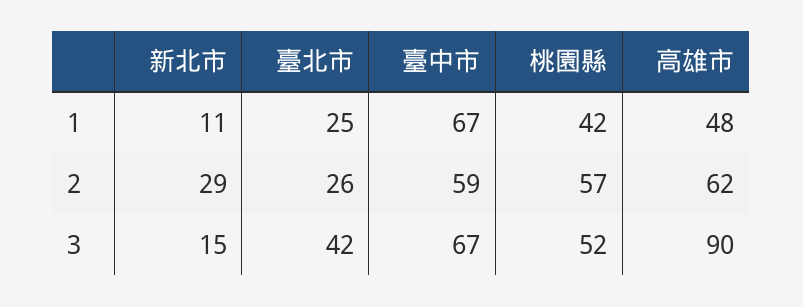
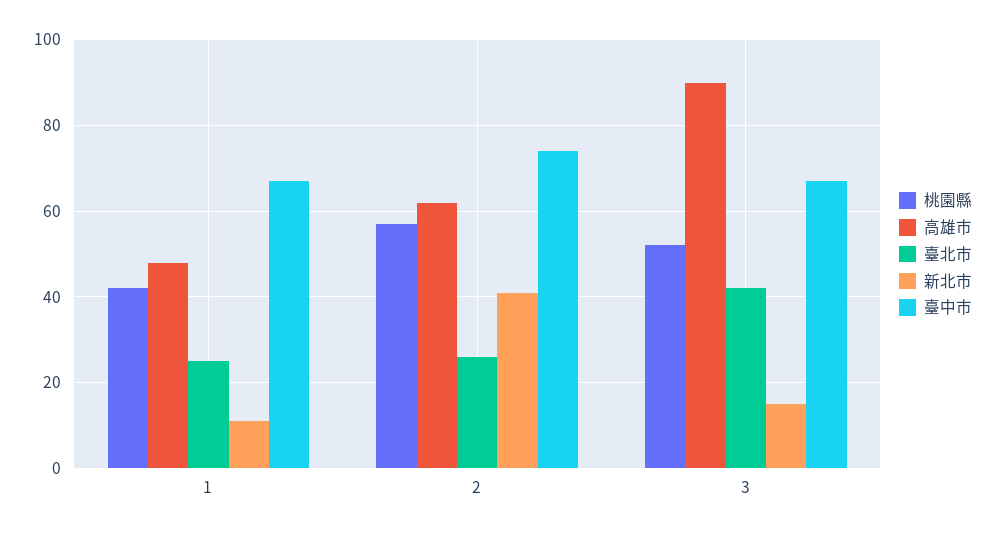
  {
    "新北市": {
      "1": 11,
-     "2": 29,
+     "2": 40,
      "3": 15
    },
    "臺北市": {
      "1": 25,
      "2": 26,
      "3": 42
    },
    "臺中市": {
      "1": 67,
-     "2": 59,
+     "2": 75,
      "3": 67
    },
    "桃園縣": {
      "1": 42,
      "2": 57,
      "3": 52
    },
    "高雄市": {
      "1": 48,
      "2": 62,
      "3": 90
    }
  }

